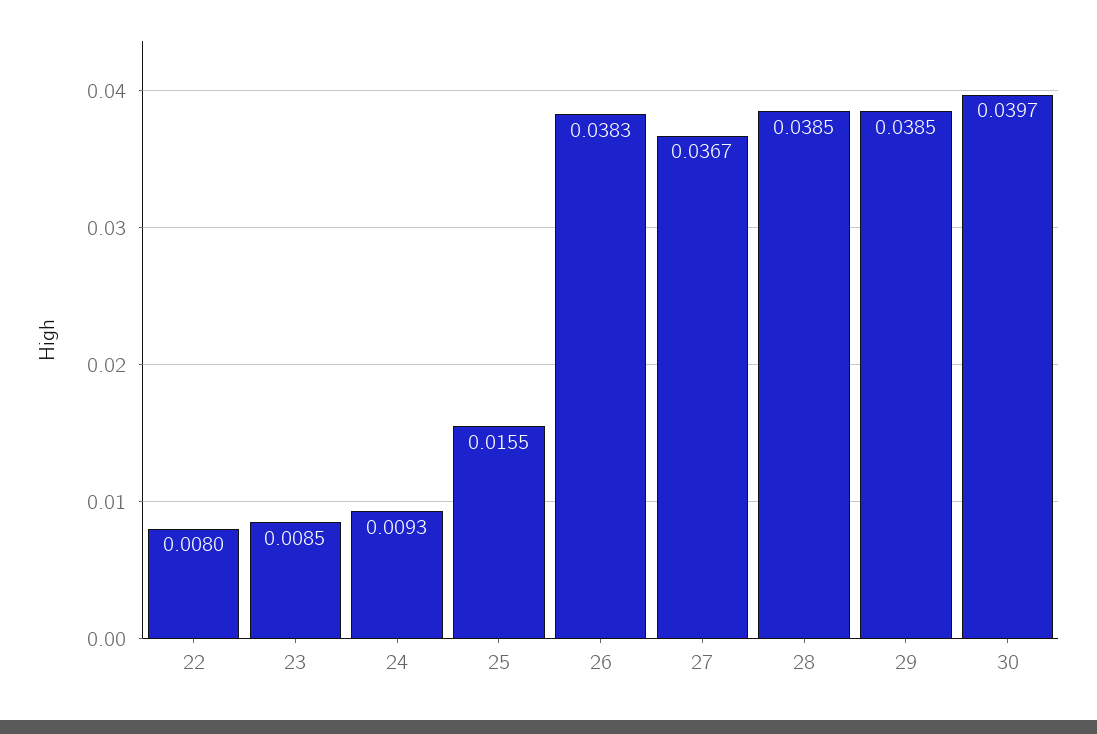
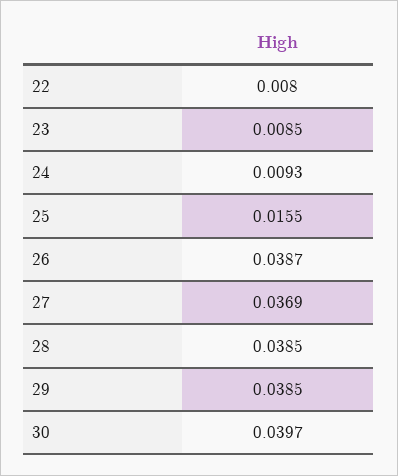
  {
    "22": 0.008,
    "23": 0.0085,
    "24": 0.0093,
    "25": 0.0155,
-   "26": 0.0383,
+   "26": 0.0387,
-   "27": 0.0367,
+   "27": 0.0369,
    "28": 0.0385,
    "29": 0.0385,
    "30": 0.0397
  }

